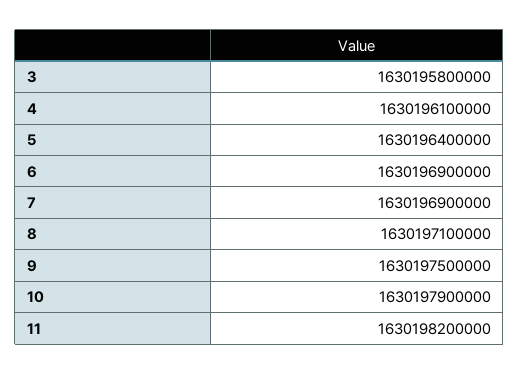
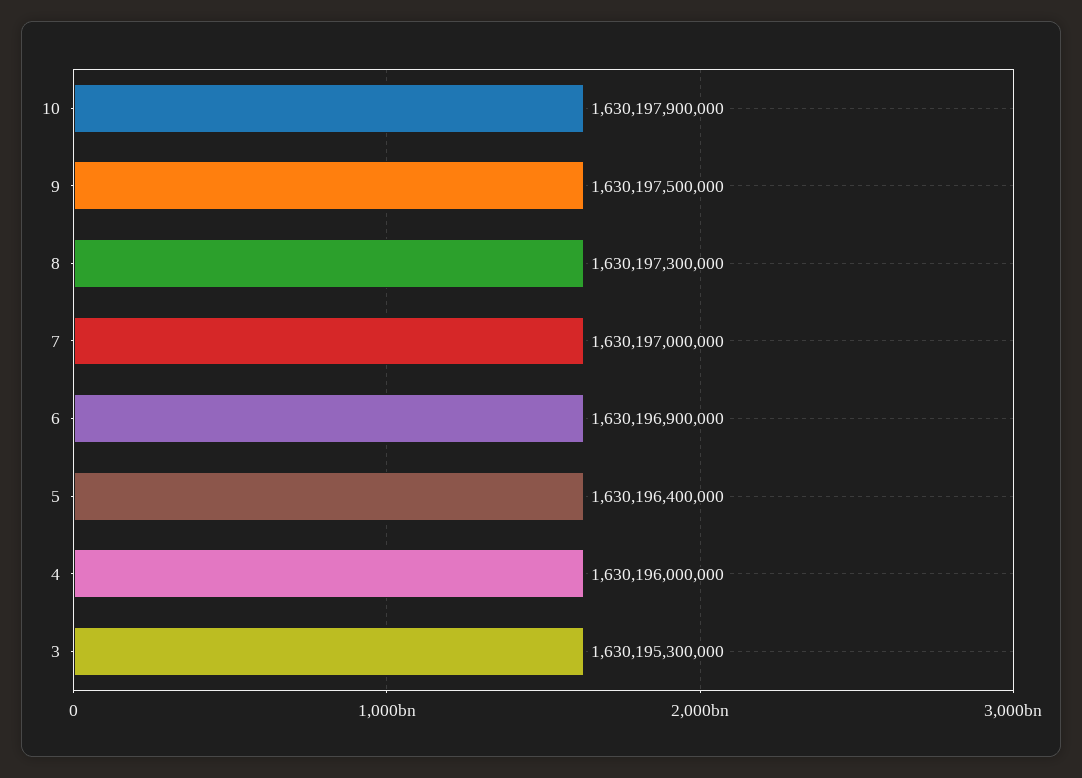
  {
-   "3": 1630195800000,
+   "3": 1630195300000,
-   "4": 1630196100000,
+   "4": 1630196000000,
    "5": 1630196400000,
    "6": 1630196900000,
-   "7": 1630196900000,
+   "7": 1630197000000,
-   "8": 1630197100000,
+   "8": 1630197300000,
    "9": 1630197500000,
-   "10": 1630197900000,
+   "10": 1630197900000
-   "11": 1630198200000
  }

